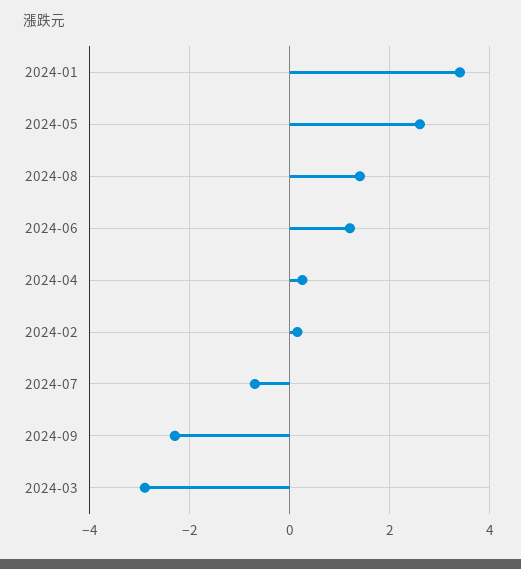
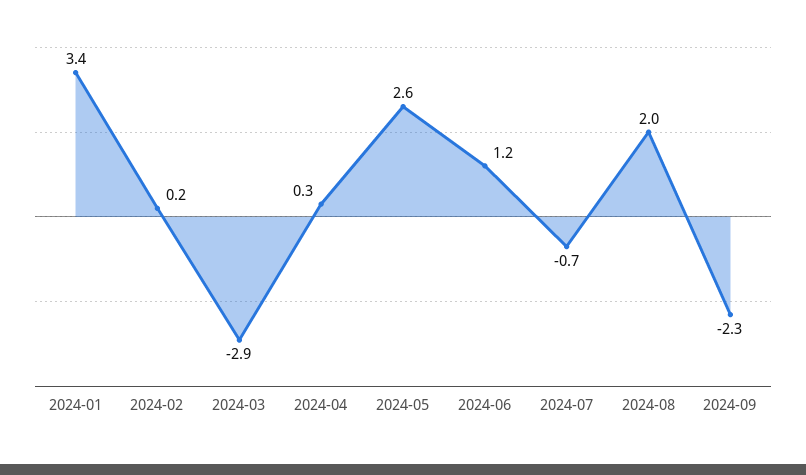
  {
    "2024-01": 3.4,
    "2024-05": 2.6,
-   "2024-08": 1.4,
+   "2024-08": 2,
    "2024-06": 1.2,
    "2024-04": 0.3,
    "2024-02": 0.2,
    "2024-07": -0.7,
    "2024-09": -2.3,
    "2024-03": -2.9
  }

